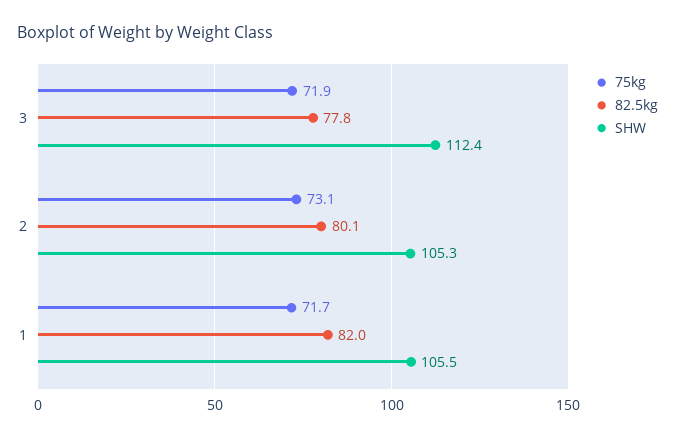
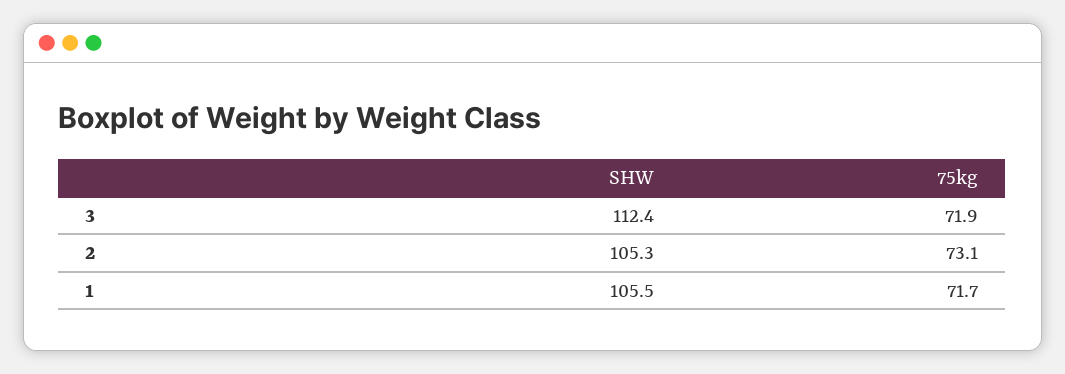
  {
    "75kg": {
      "3": 71.9,
      "2": 73.1,
      "1": 71.7
    },
-   "82.5kg": {
-     "3": 77.8,
-     "2": 80.1,
-     "1": 82
-   },
    "SHW": {
      "3": 112.4,
      "2": 105.3,
      "1": 105.5
    }
  }

